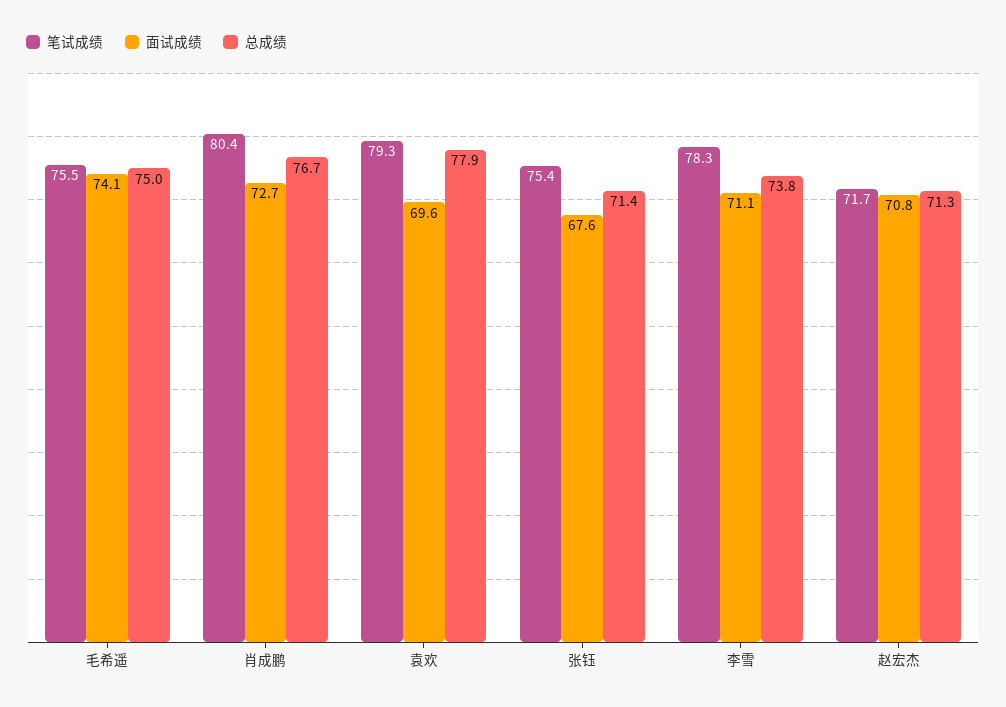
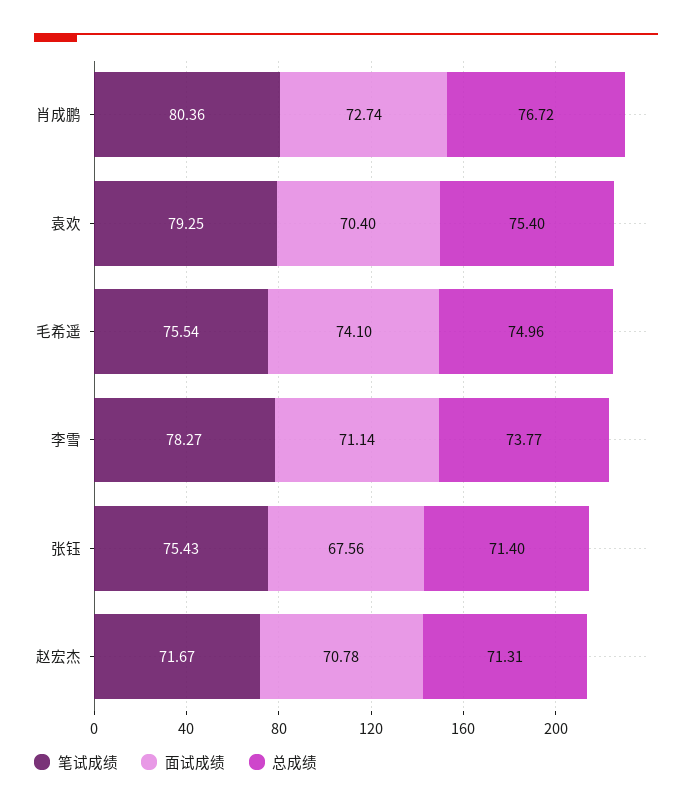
  {
    "笔试成绩": {
      "毛希遥": 75.54,
      "肖成鹏": 80.36,
      "袁欢": 79.25,
      "张钰": 75.43,
      "李雪": 78.27,
      "赵宏杰": 71.67
    },
    "面试成绩": {
      "毛希遥": 74.1,
      "肖成鹏": 72.74,
-     "袁欢": 69.6,
+     "袁欢": 70.4,
      "张钰": 67.56,
      "李雪": 71.14,
      "赵宏杰": 70.78
    },
    "总成绩": {
      "毛希遥": 74.96,
      "肖成鹏": 76.72,
-     "袁欢": 77.9,
+     "袁欢": 75.4,
      "张钰": 71.4,
      "李雪": 73.77,
      "赵宏杰": 71.31
    }
  }

